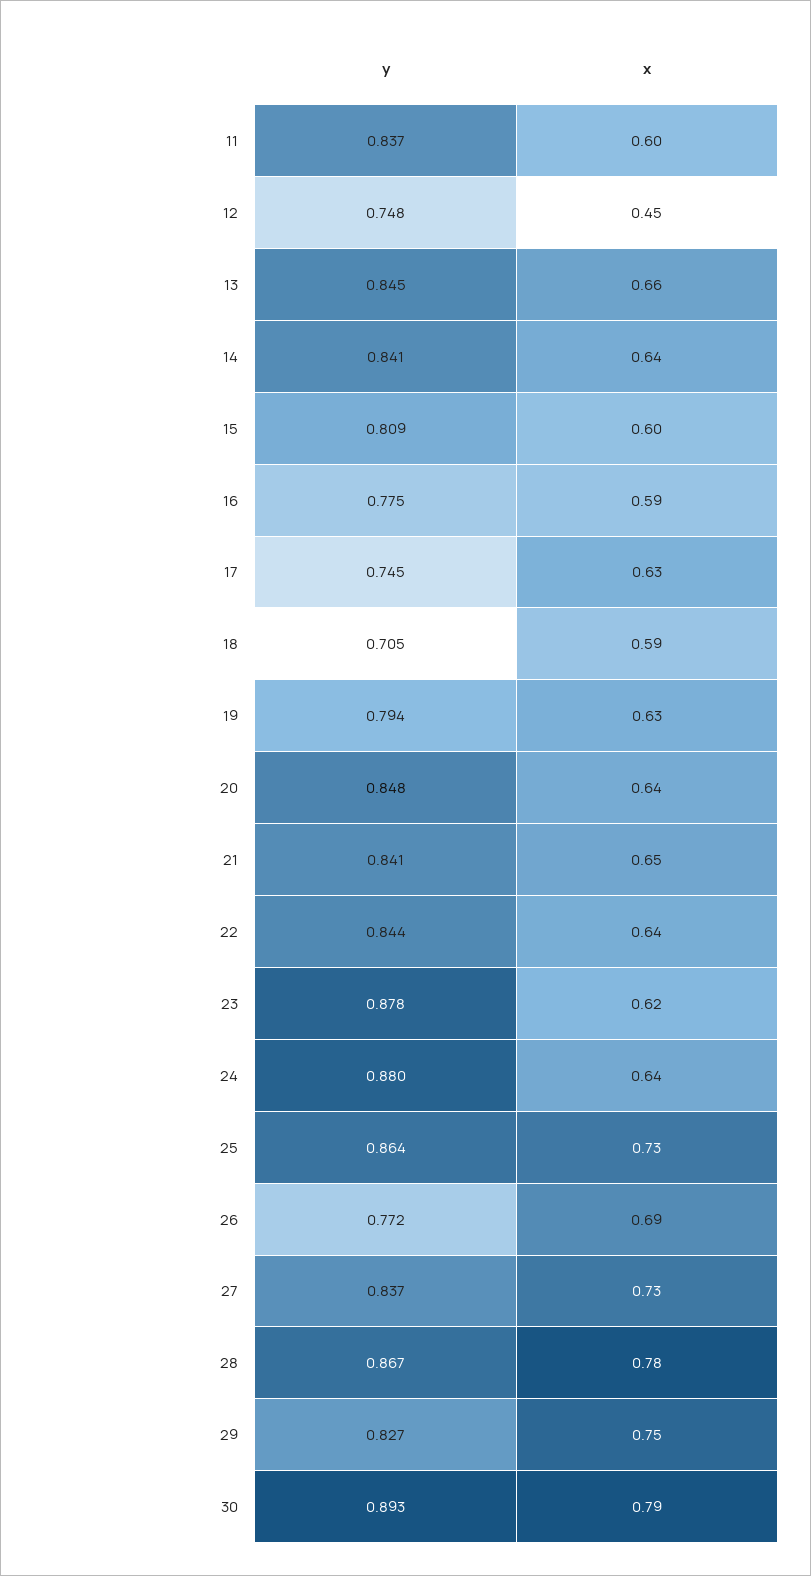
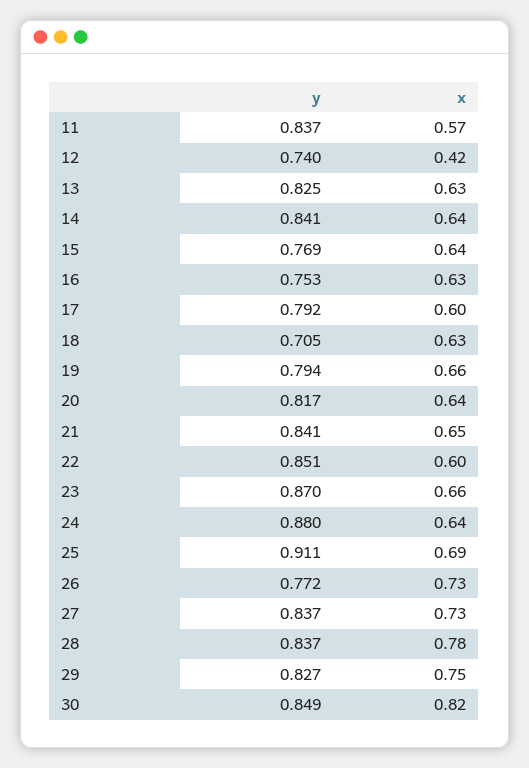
  {
    "y": {
      "11": 0.837,
-     "12": 0.748,
+     "12": 0.74,
-     "13": 0.845,
+     "13": 0.825,
      "14": 0.841,
-     "15": 0.809,
+     "15": 0.769,
-     "16": 0.775,
+     "16": 0.753,
-     "17": 0.745,
+     "17": 0.792,
      "18": 0.705,
      "19": 0.794,
-     "20": 0.848,
+     "20": 0.817,
      "21": 0.841,
-     "22": 0.844,
+     "22": 0.851,
-     "23": 0.878,
+     "23": 0.87,
      "24": 0.88,
-     "25": 0.864,
+     "25": 0.911,
      "26": 0.772,
      "27": 0.837,
-     "28": 0.867,
+     "28": 0.837,
      "29": 0.827,
-     "30": 0.893
+     "30": 0.849
    },
    "x": {
-     "11": 0.6,
+     "11": 0.57,
-     "12": 0.45,
+     "12": 0.42,
-     "13": 0.66,
+     "13": 0.63,
      "14": 0.64,
-     "15": 0.6,
+     "15": 0.64,
-     "16": 0.59,
+     "16": 0.63,
-     "17": 0.63,
+     "17": 0.6,
-     "18": 0.59,
+     "18": 0.63,
-     "19": 0.63,
+     "19": 0.66,
      "20": 0.64,
      "21": 0.65,
-     "22": 0.64,
+     "22": 0.6,
-     "23": 0.62,
+     "23": 0.66,
      "24": 0.64,
-     "25": 0.73,
+     "25": 0.69,
-     "26": 0.69,
+     "26": 0.73,
      "27": 0.73,
      "28": 0.78,
      "29": 0.75,
-     "30": 0.79
+     "30": 0.82
    }
  }

